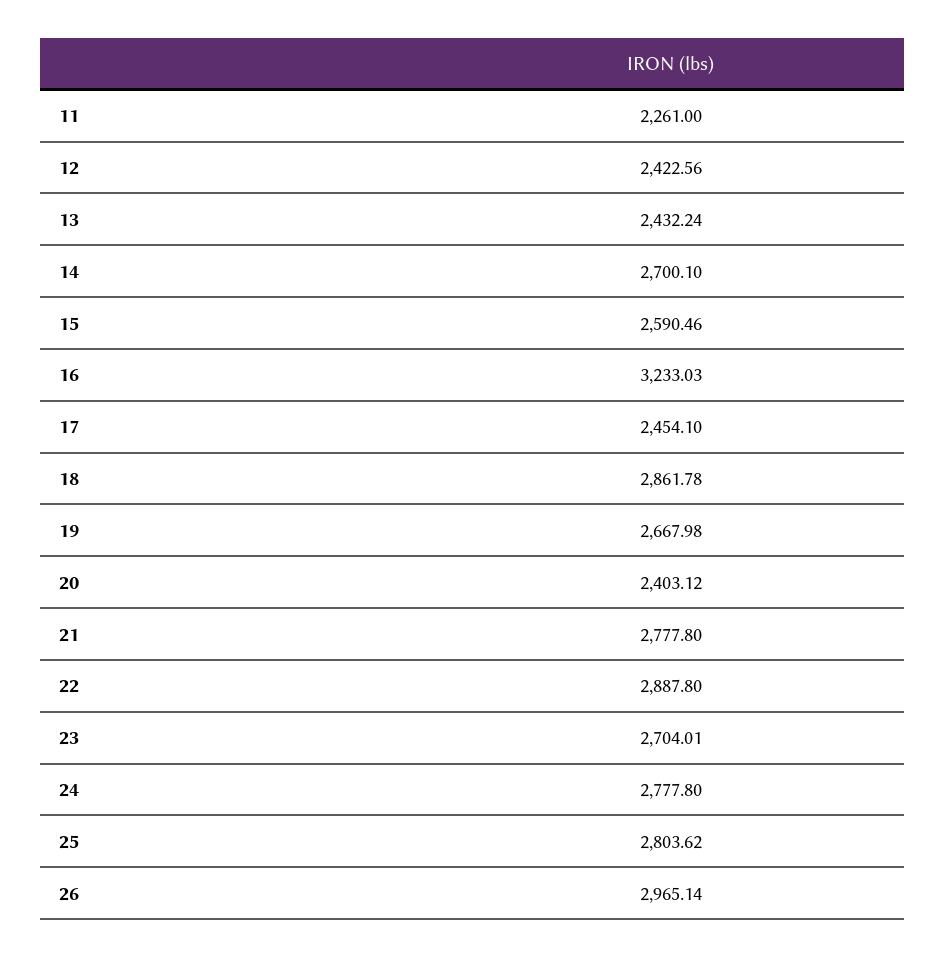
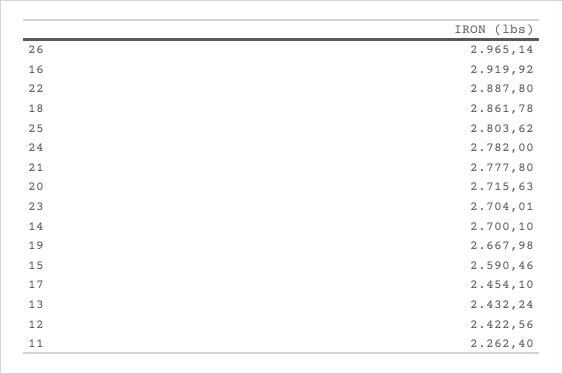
  {
-   "11": 2261,
+   "11": 2262.4,
    "12": 2422.56,
    "13": 2432.24,
    "14": 2700.1,
    "15": 2590.46,
-   "16": 3233.03,
+   "16": 2919.92,
    "17": 2454.1,
    "18": 2861.78,
    "19": 2667.98,
-   "20": 2403.12,
+   "20": 2715.63,
    "21": 2777.8,
    "22": 2887.8,
    "23": 2704.01,
-   "24": 2777.8,
+   "24": 2782,
    "25": 2803.62,
    "26": 2965.14
  }

